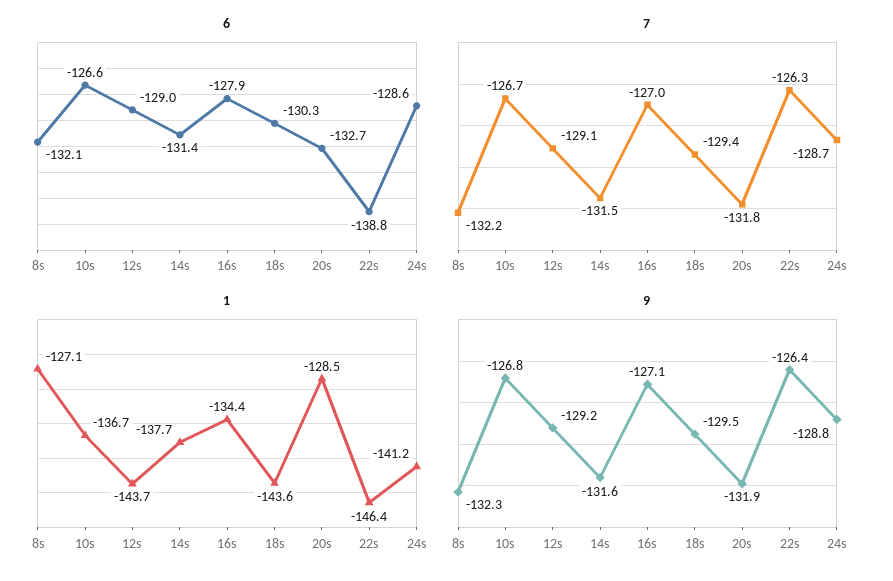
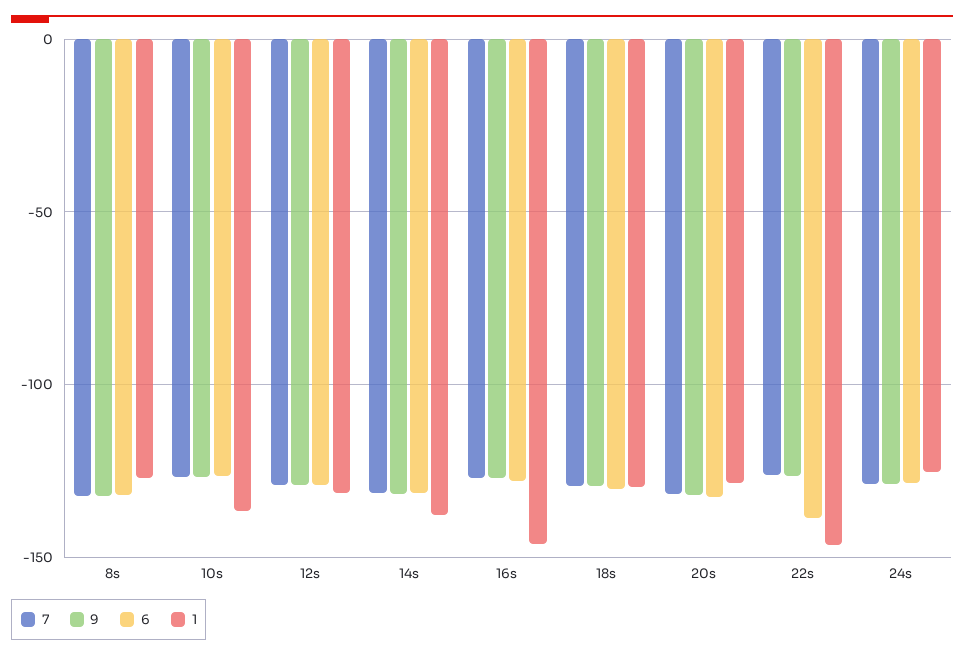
  {
    "6": {
      "8s": -132.1,
      "10s": -126.6,
      "12s": -129,
      "14s": -131.4,
      "16s": -127.9,
      "18s": -130.3,
      "20s": -132.7,
      "22s": -138.8,
      "24s": -128.6
    },
    "7": {
      "8s": -132.2,
      "10s": -126.7,
      "12s": -129.1,
      "14s": -131.5,
      "16s": -127,
      "18s": -129.4,
      "20s": -131.8,
      "22s": -126.3,
      "24s": -128.7
    },
    "1": {
      "8s": -127.1,
      "10s": -136.7,
-     "12s": -143.7,
+     "12s": -130,
      "14s": -137.7,
-     "16s": -134.4,
+     "16s": -145,
-     "18s": -143.6,
+     "18s": -130,
      "20s": -128.5,
      "22s": -146.4,
-     "24s": -141.2
+     "24s": -125
    },
    "9": {
      "8s": -132.3,
      "10s": -126.8,
      "12s": -129.2,
      "14s": -131.6,
      "16s": -127.1,
      "18s": -129.5,
      "20s": -131.9,
      "22s": -126.4,
      "24s": -128.8
    }
  }

